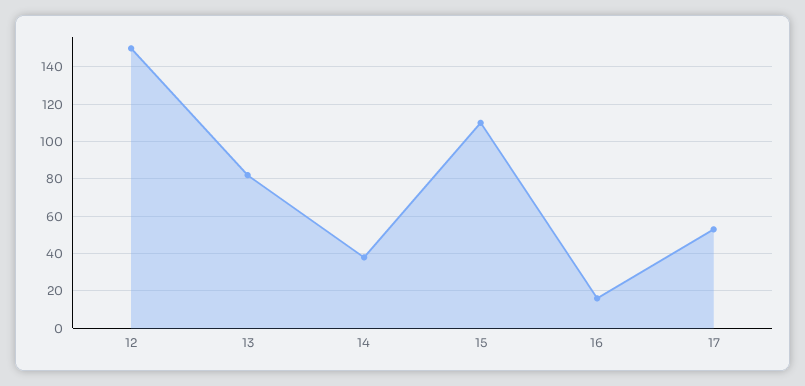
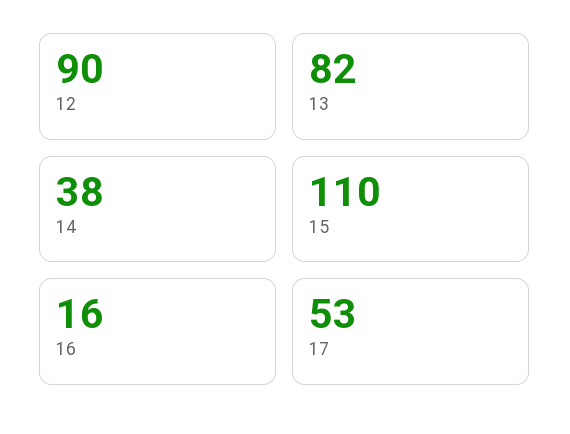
  {
-   "12": 150,
+   "12": 90,
    "13": 82,
    "14": 38,
    "15": 110,
    "16": 16,
    "17": 53
  }

